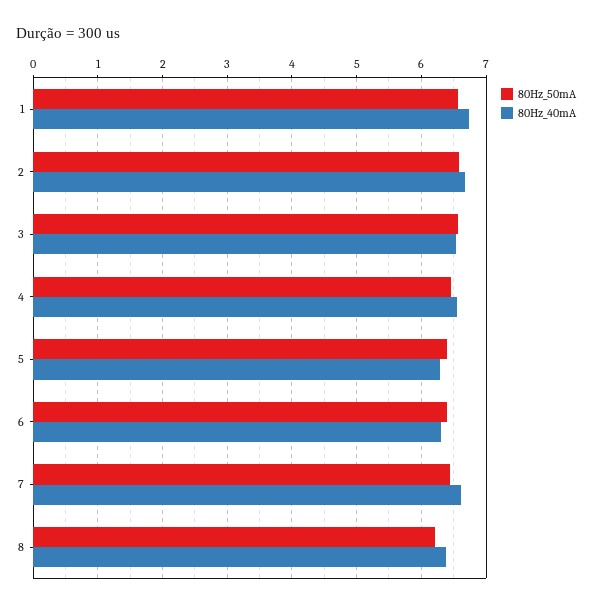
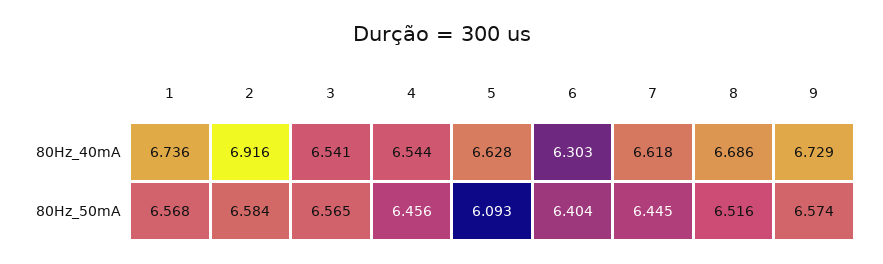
  {
    "80Hz_50mA": {
      "1": 6.568,
      "2": 6.584,
      "3": 6.565,
      "4": 6.456,
-     "5": 6.4,
+     "5": 6.093,
      "6": 6.404,
      "7": 6.445,
-     "8": 6.2
+     "8": 6.516,
+     "9": 6.574
    },
    "80Hz_40mA": {
      "1": 6.736,
-     "2": 6.7,
+     "2": 6.916,
      "3": 6.541,
      "4": 6.544,
-     "5": 6.3,
+     "5": 6.628,
      "6": 6.303,
      "7": 6.618,
-     "8": 6.4
+     "8": 6.686,
+     "9": 6.729
    }
  }

